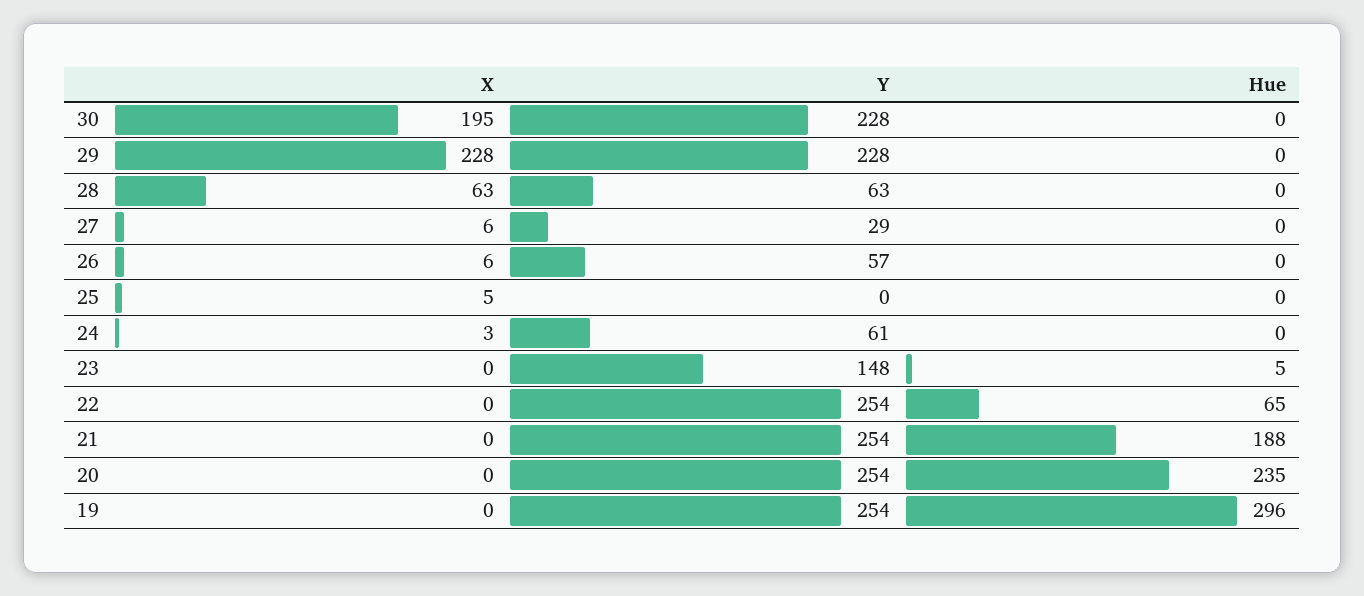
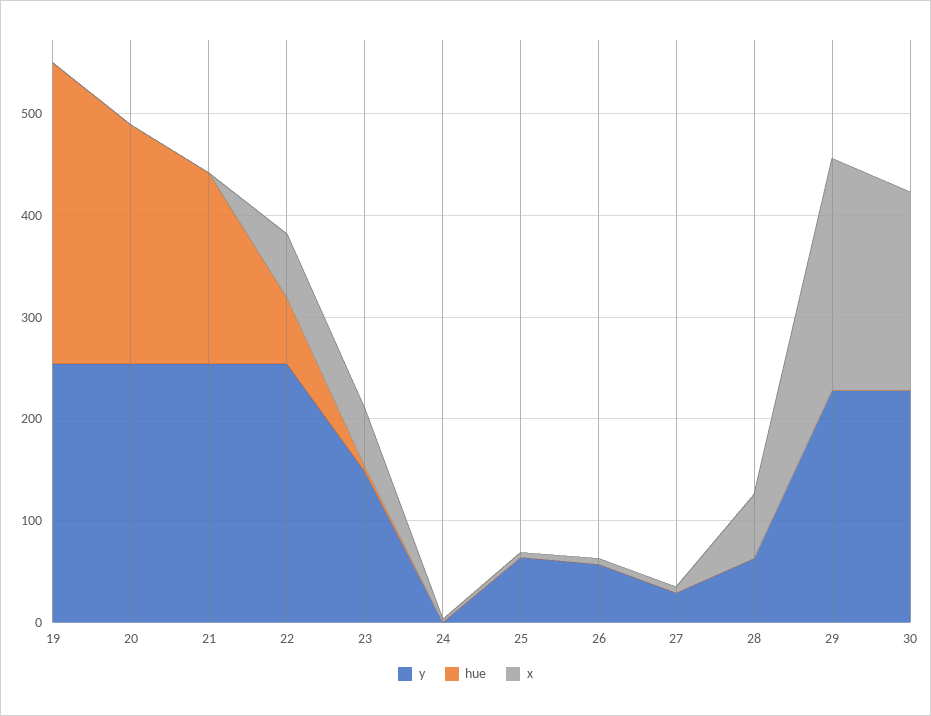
  {
    "X": {
      "30": 195,
      "29": 228,
      "28": 63,
      "27": 6,
      "26": 6,
      "25": 5,
      "24": 3,
-     "23": 0,
+     "23": 60,
-     "22": 0,
+     "22": 60,
      "21": 0,
      "20": 0,
      "19": 0
    },
    "Y": {
      "30": 228,
      "29": 228,
      "28": 63,
      "27": 29,
      "26": 57,
-     "25": 0,
+     "25": 60,
-     "24": 61,
+     "24": 0,
      "23": 148,
      "22": 254,
      "21": 254,
      "20": 254,
      "19": 254
    },
    "Hue": {
      "30": 0,
      "29": 0,
      "28": 0,
      "27": 0,
      "26": 0,
      "25": 0,
      "24": 0,
      "23": 5,
      "22": 65,
      "21": 188,
      "20": 235,
      "19": 296
    }
  }

